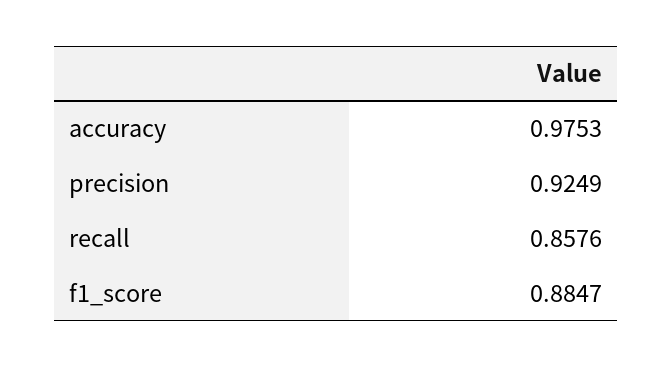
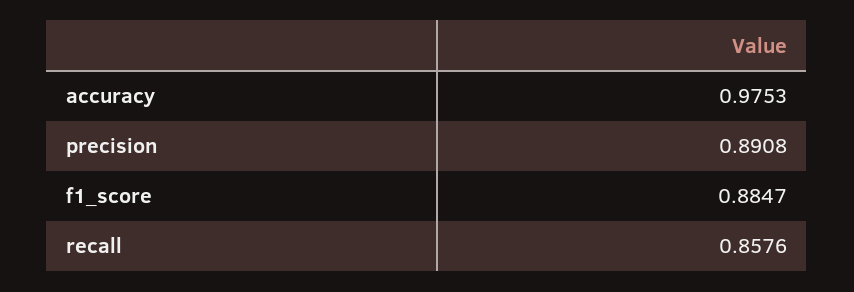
  {
    "accuracy": 0.9753,
-   "precision": 0.9249,
+   "precision": 0.8908,
    "recall": 0.8576,
    "f1_score": 0.8847
  }

